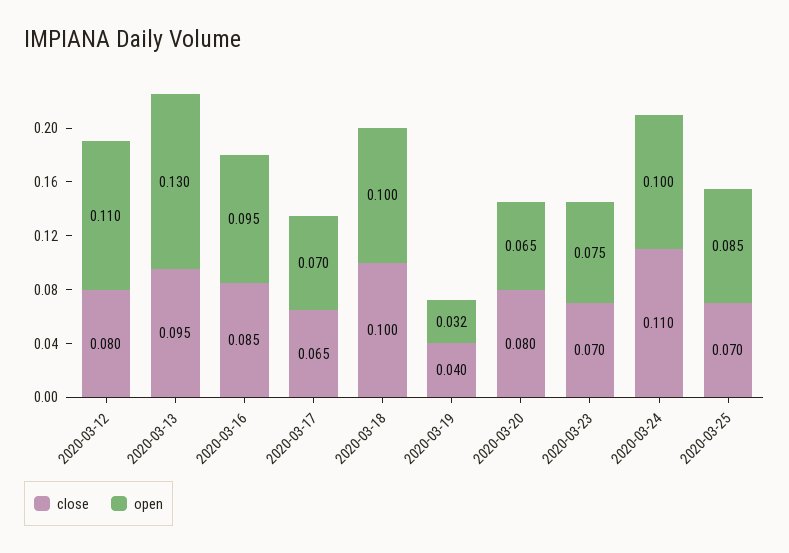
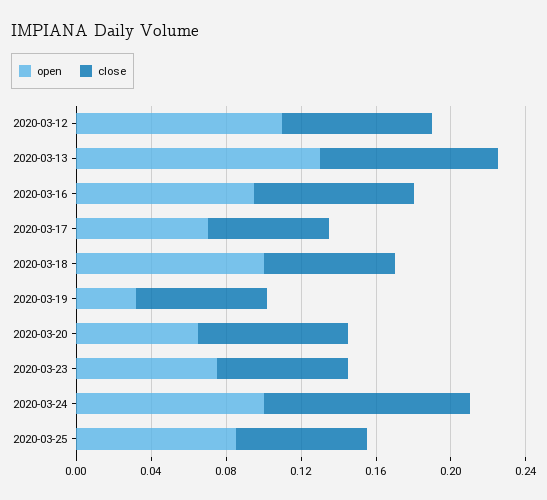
  {
    "close": {
      "2020-03-12": 0.08,
      "2020-03-13": 0.095,
      "2020-03-16": 0.085,
      "2020-03-17": 0.065,
-     "2020-03-18": 0.1,
+     "2020-03-18": 0.07,
-     "2020-03-19": 0.04,
+     "2020-03-19": 0.07,
      "2020-03-20": 0.08,
      "2020-03-23": 0.07,
      "2020-03-24": 0.11,
      "2020-03-25": 0.07
    },
    "open": {
      "2020-03-12": 0.11,
      "2020-03-13": 0.13,
      "2020-03-16": 0.095,
      "2020-03-17": 0.07,
      "2020-03-18": 0.1,
      "2020-03-19": 0.032,
      "2020-03-20": 0.065,
      "2020-03-23": 0.075,
      "2020-03-24": 0.1,
      "2020-03-25": 0.085
    }
  }

